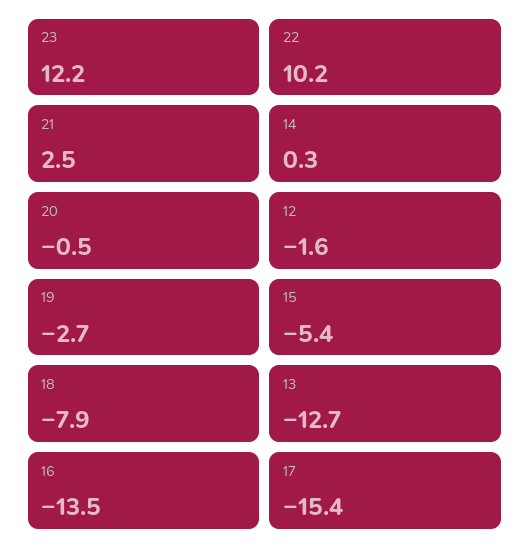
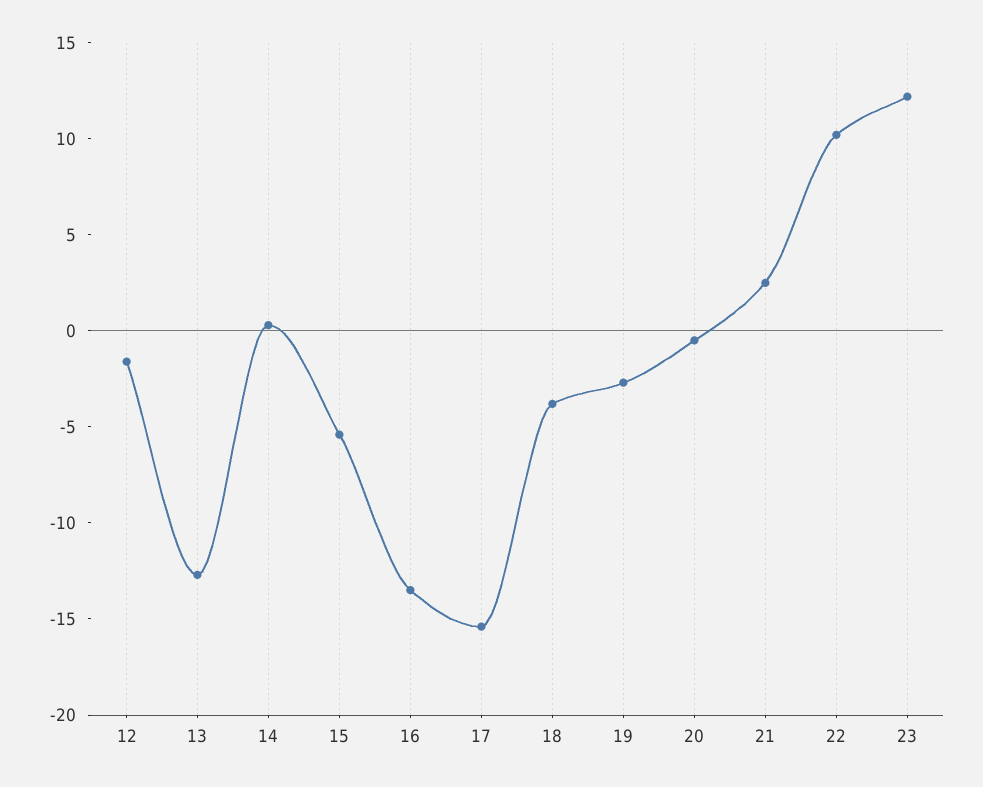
  {
    "23": 12.2,
    "22": 10.2,
    "21": 2.5,
    "14": 0.3,
    "20": -0.5,
    "12": -1.6,
    "19": -2.7,
    "15": -5.4,
-   "18": -7.9,
+   "18": -4,
    "13": -12.7,
    "16": -13.5,
    "17": -15.4
  }

